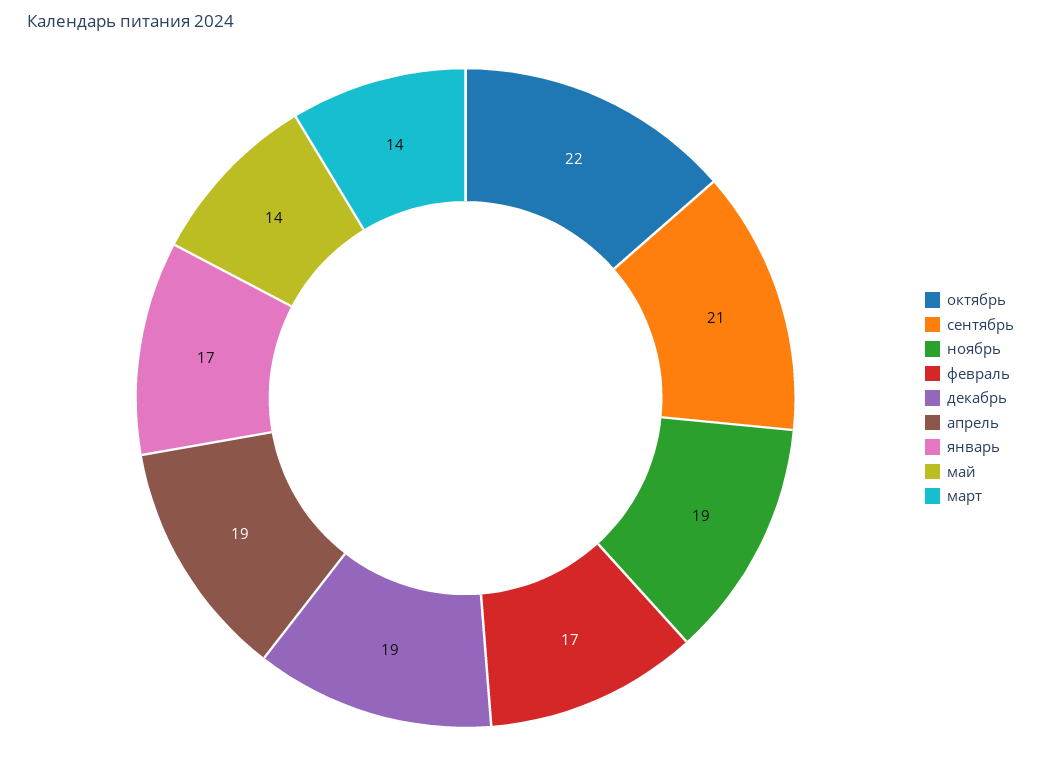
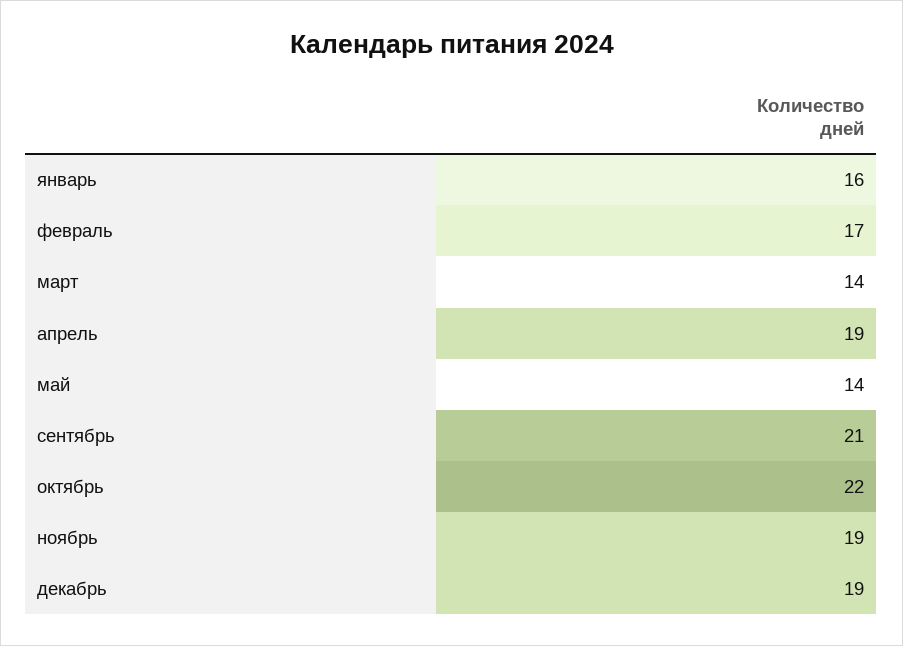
  {
    "октябрь": 22,
    "сентябрь": 21,
    "ноябрь": 19,
    "февраль": 17,
    "декабрь": 19,
    "апрель": 19,
-   "январь": 17,
+   "январь": 16,
    "май": 14,
    "март": 14
  }

